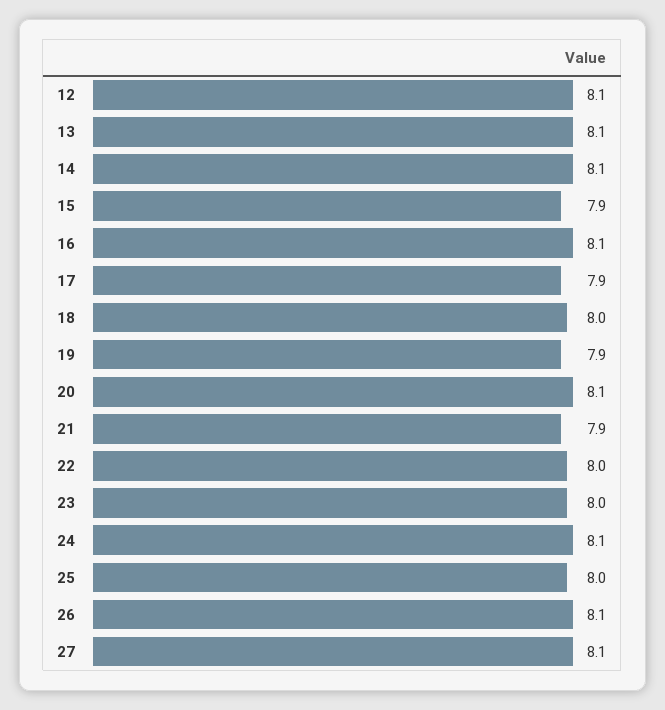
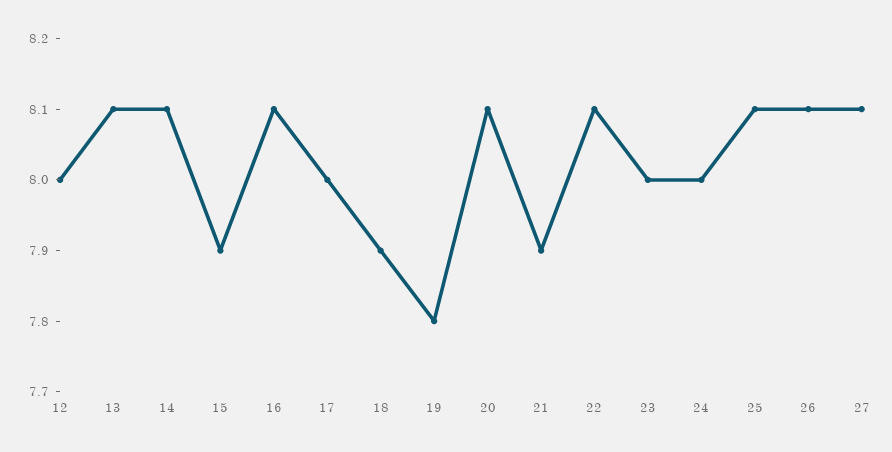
  {
-   "12": 8.1,
+   "12": 8,
    "13": 8.1,
    "14": 8.1,
    "15": 7.9,
    "16": 8.1,
-   "17": 7.9,
+   "17": 8,
-   "18": 8,
+   "18": 7.9,
-   "19": 7.9,
+   "19": 7.8,
    "20": 8.1,
    "21": 7.9,
-   "22": 8,
+   "22": 8.1,
    "23": 8,
-   "24": 8.1,
+   "24": 8,
-   "25": 8,
+   "25": 8.1,
    "26": 8.1,
    "27": 8.1
  }

